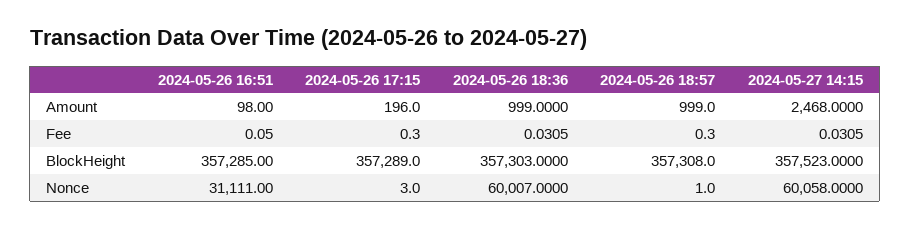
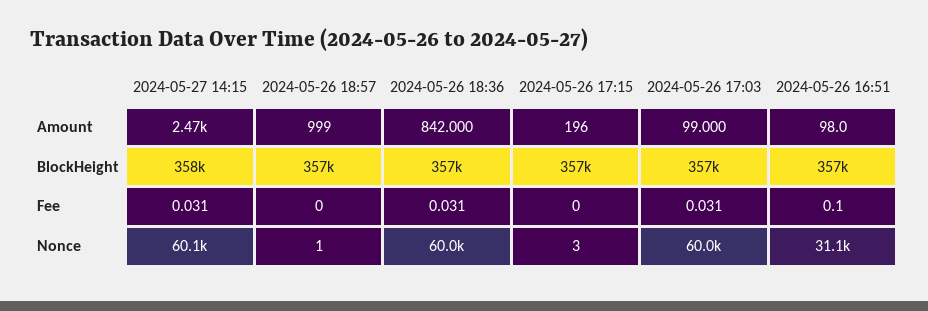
  {
    "2024-05-26 16:51": {
      "Amount": 98,
      "Fee": 0.05,
      "BlockHeight": 357285,
      "Nonce": 31111
    },
    "2024-05-26 17:15": {
      "Amount": 196,
      "Fee": 0.3,
      "BlockHeight": 357289,
      "Nonce": 3
    },
    "2024-05-26 18:36": {
-     "Amount": 999,
+     "Amount": 842,
      "Fee": 0.0305,
      "BlockHeight": 357303,
      "Nonce": 60007
    },
    "2024-05-26 18:57": {
      "Amount": 999,
      "Fee": 0.3,
      "BlockHeight": 357308,
      "Nonce": 1
    },
    "2024-05-27 14:15": {
      "Amount": 2468,
      "Fee": 0.0305,
      "BlockHeight": 357523,
      "Nonce": 60058
-   }
+   },
+   "2024-05-26 17:03": {
+     "Amount": 99,
+     "BlockHeight": 357000,
+     "Fee": 0.031,
+     "Nonce": 60000
+   }
  }

